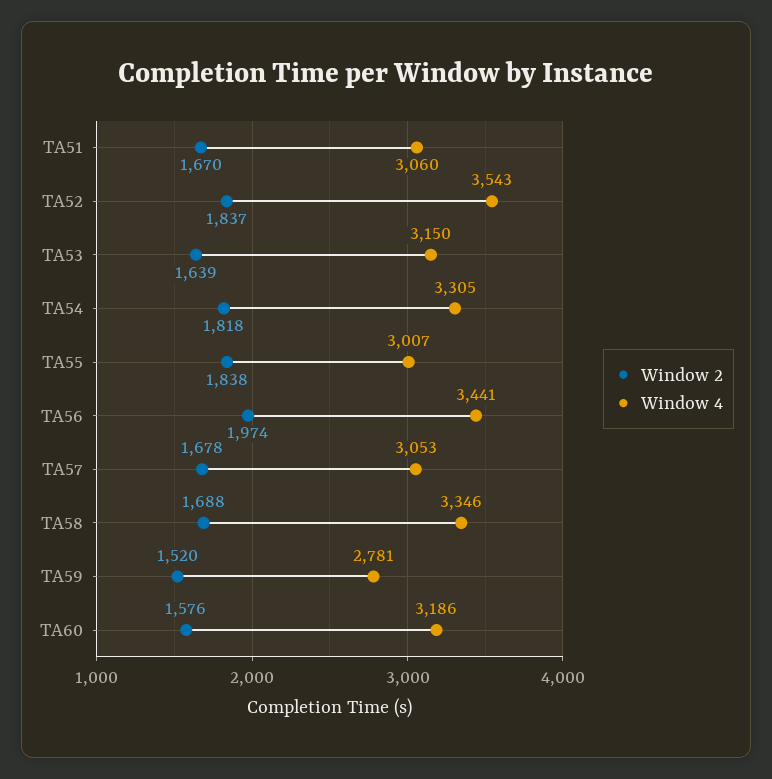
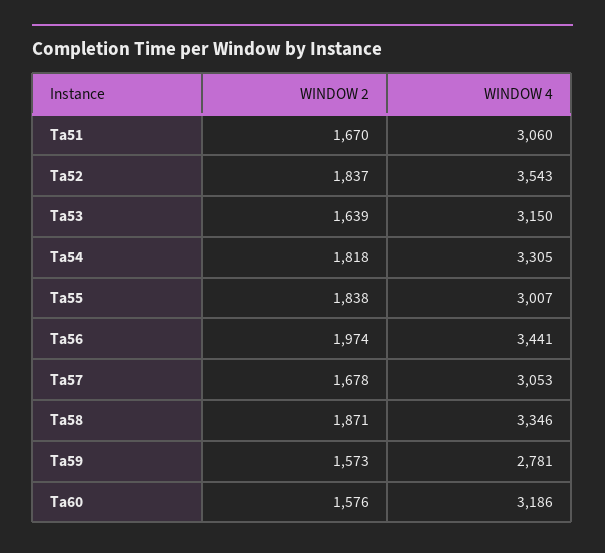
  {
    "Window 2": {
      "TA51": 1670,
      "TA52": 1837,
      "TA53": 1639,
      "TA54": 1818,
      "TA55": 1838,
      "TA56": 1974,
      "TA57": 1678,
-     "TA58": 1688,
+     "TA58": 1871,
-     "TA59": 1520,
+     "TA59": 1573,
      "TA60": 1576
    },
    "Window 4": {
      "TA51": 3060,
      "TA52": 3543,
      "TA53": 3150,
      "TA54": 3305,
      "TA55": 3007,
      "TA56": 3441,
      "TA57": 3053,
      "TA58": 3346,
      "TA59": 2781,
      "TA60": 3186
    }
  }

